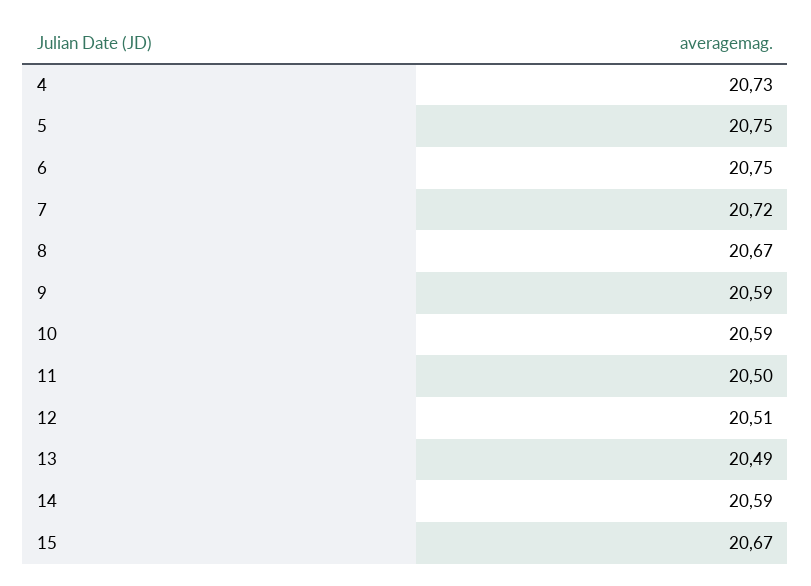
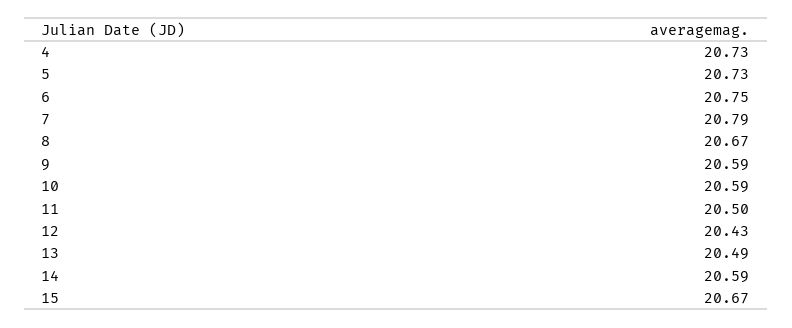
  {
    "4": 20.73,
-   "5": 20.75,
+   "5": 20.73,
    "6": 20.75,
-   "7": 20.72,
+   "7": 20.79,
    "8": 20.67,
    "9": 20.59,
    "10": 20.59,
    "11": 20.5,
-   "12": 20.51,
+   "12": 20.43,
    "13": 20.49,
    "14": 20.59,
    "15": 20.67
  }

